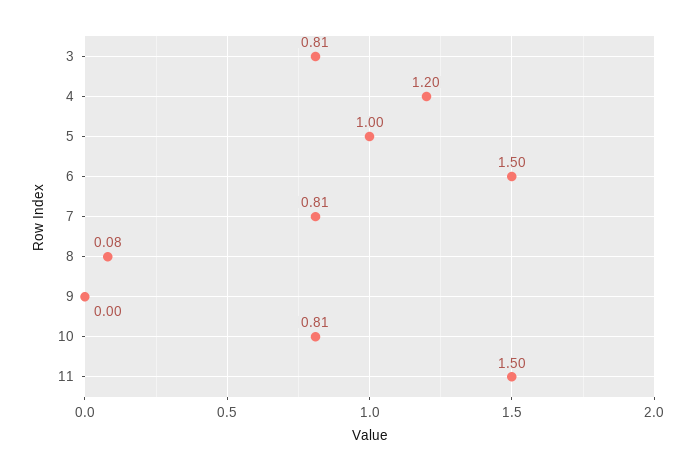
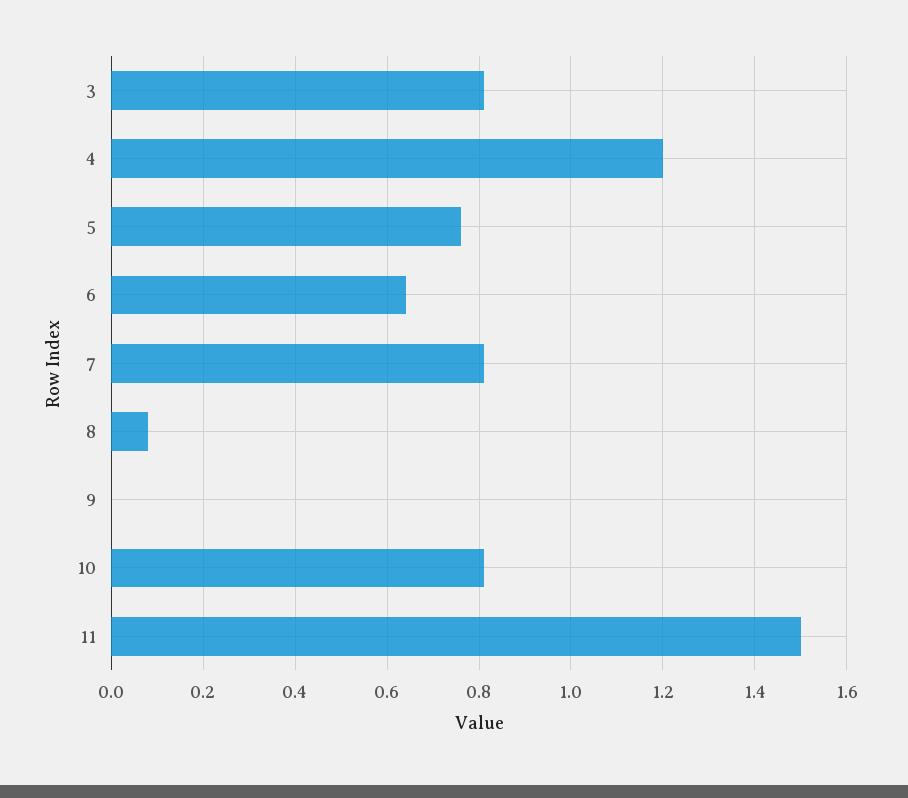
  {
    "3": 0.81,
    "4": 1.2,
-   "5": 1,
+   "5": 0.76,
-   "6": 1.5,
+   "6": 0.64,
    "7": 0.81,
    "8": 0.08,
    "9": 0,
    "10": 0.81,
    "11": 1.5
  }

